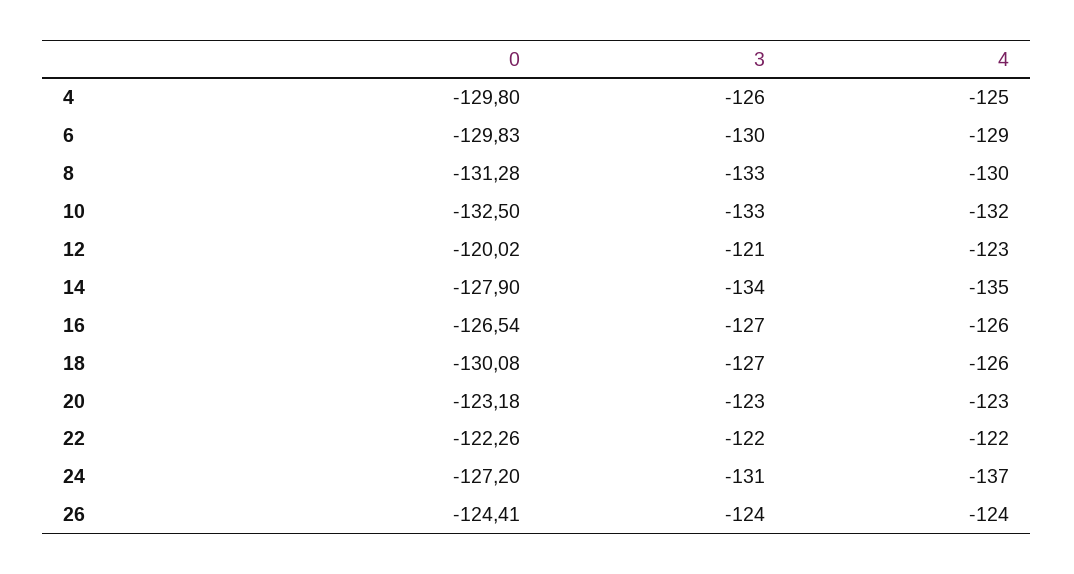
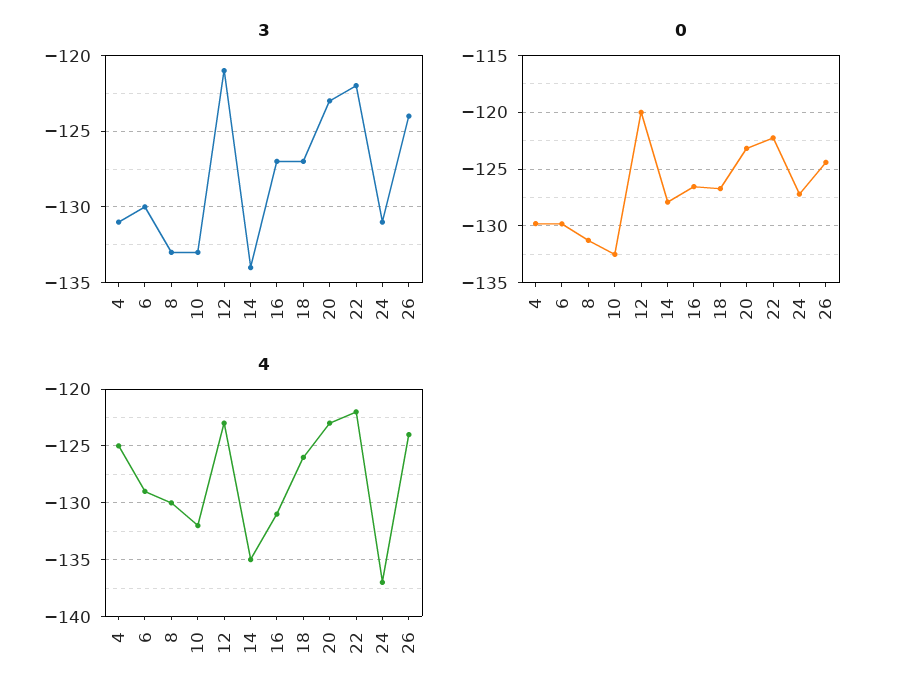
  {
    "0": {
      "4": -129.8,
      "6": -129.83,
      "8": -131.28,
      "10": -132.5,
      "12": -120.02,
      "14": -127.9,
      "16": -126.54,
-     "18": -130.08,
+     "18": -127,
      "20": -123.18,
      "22": -122.26,
      "24": -127.2,
      "26": -124.41
    },
    "3": {
-     "4": -126,
+     "4": -131,
      "6": -130,
      "8": -133,
      "10": -133,
      "12": -121,
      "14": -134,
      "16": -127,
      "18": -127,
      "20": -123,
      "22": -122,
      "24": -131,
      "26": -124
    },
    "4": {
      "4": -125,
      "6": -129,
      "8": -130,
      "10": -132,
      "12": -123,
      "14": -135,
-     "16": -126,
+     "16": -131,
      "18": -126,
      "20": -123,
      "22": -122,
      "24": -137,
      "26": -124
    }
  }

